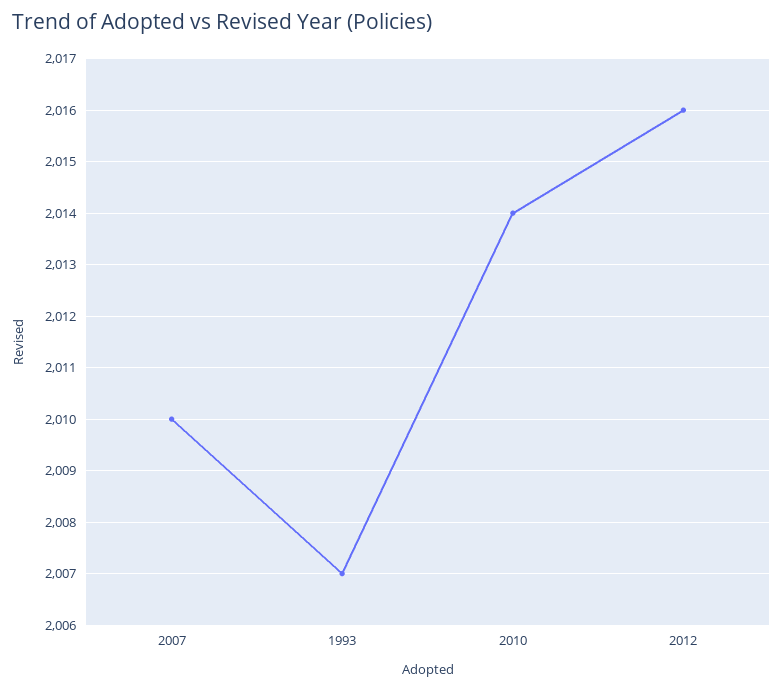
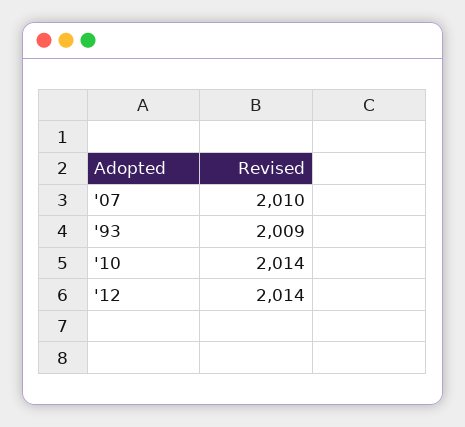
  {
    "2007": 2010,
-   "1993": 2007,
+   "1993": 2009,
    "2010": 2014,
-   "2012": 2016
+   "2012": 2014
  }

